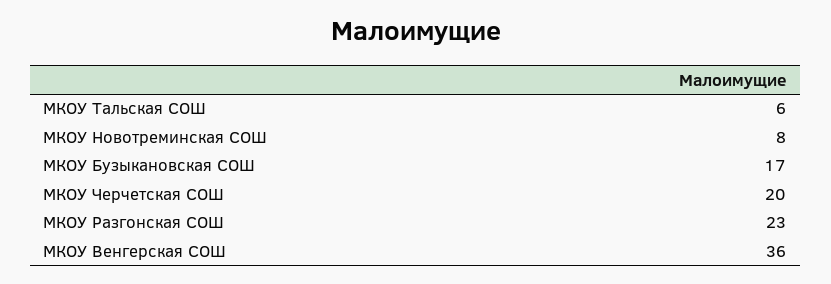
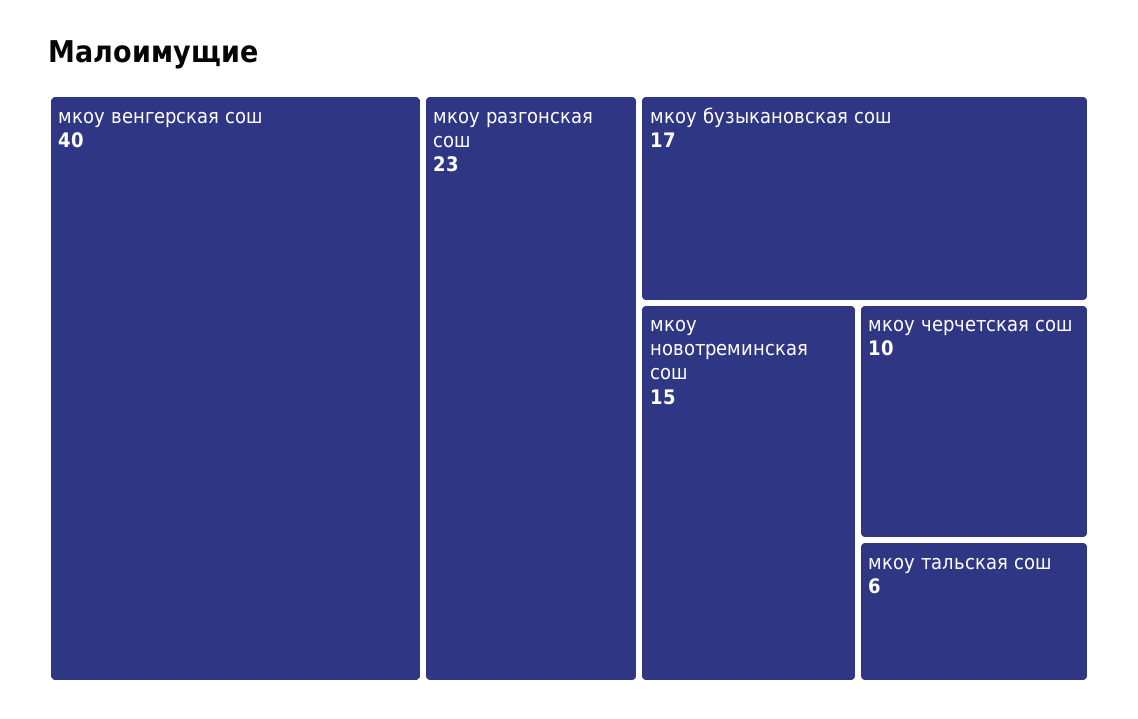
  {
    "МКОУ Тальская СОШ": 6,
-   "МКОУ Новотреминская СОШ": 8,
+   "МКОУ Новотреминская СОШ": 15,
    "МКОУ Бузыкановская СОШ": 17,
-   "МКОУ Черчетская СОШ": 20,
+   "МКОУ Черчетская СОШ": 10,
    "МКОУ Разгонская СОШ": 23,
-   "МКОУ Венгерская СОШ": 36
+   "МКОУ Венгерская СОШ": 40
  }

